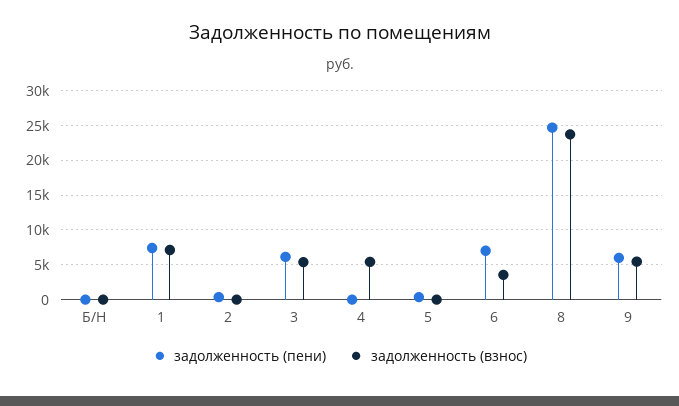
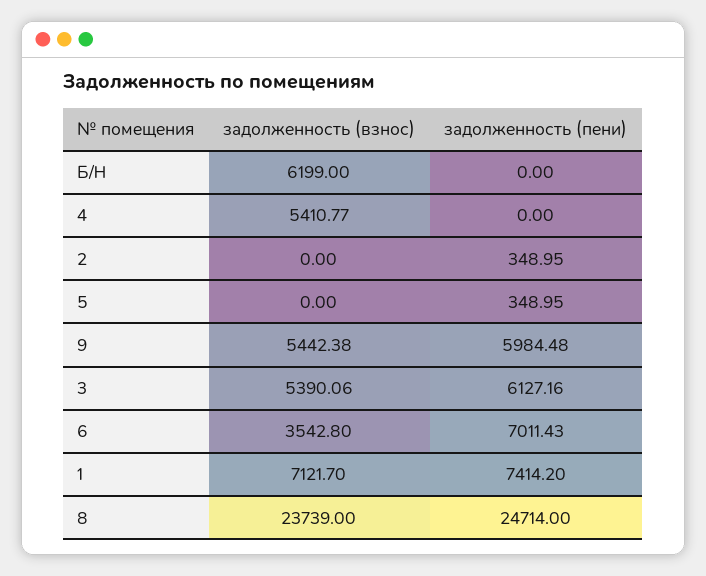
  {
    "задолженность (пени)": {
      "Б/Н": 0,
      "1": 7414.2,
      "2": 348.95,
      "3": 6127.16,
      "4": 0,
      "5": 348.95,
      "6": 7011.43,
      "8": 24714,
      "9": 5984.48
    },
    "задолженность (взнос)": {
-     "Б/Н": 0,
+     "Б/Н": 6199,
      "1": 7121.7,
      "2": 0,
      "3": 5390.06,
      "4": 5410.77,
      "5": 0,
      "6": 3542.8,
      "8": 23739,
      "9": 5442.38
    }
  }

